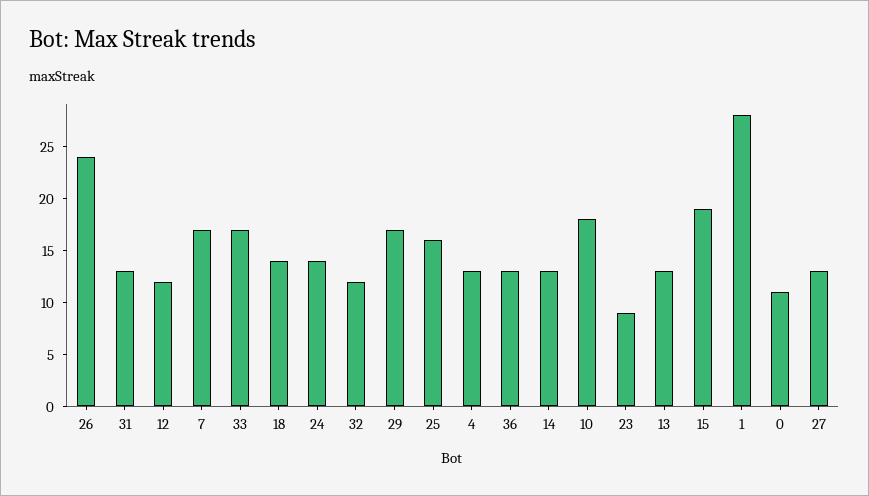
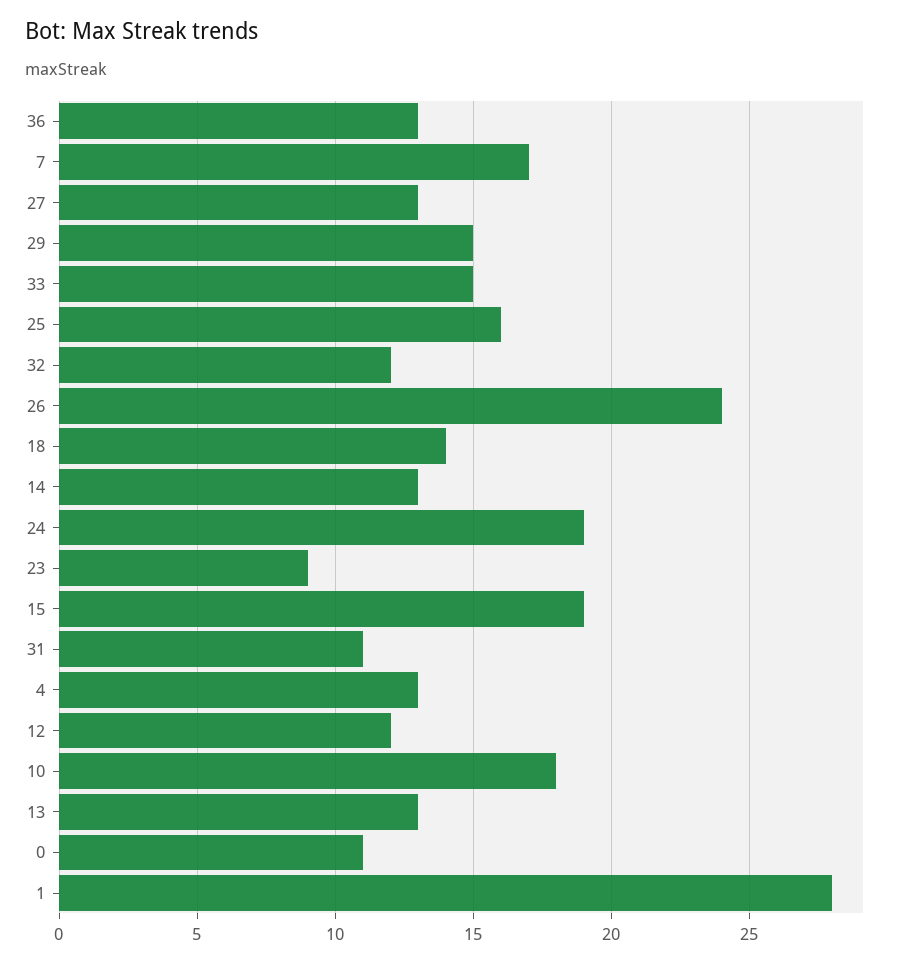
  {
    "26": 24,
-   "31": 13,
+   "31": 11,
    "12": 12,
    "7": 17,
-   "33": 17,
+   "33": 15,
    "18": 14,
-   "24": 14,
+   "24": 19,
    "32": 12,
-   "29": 17,
+   "29": 15,
    "25": 16,
    "4": 13,
    "36": 13,
    "14": 13,
    "10": 18,
    "23": 9,
    "13": 13,
    "15": 19,
    "1": 28,
    "0": 11,
    "27": 13
  }

